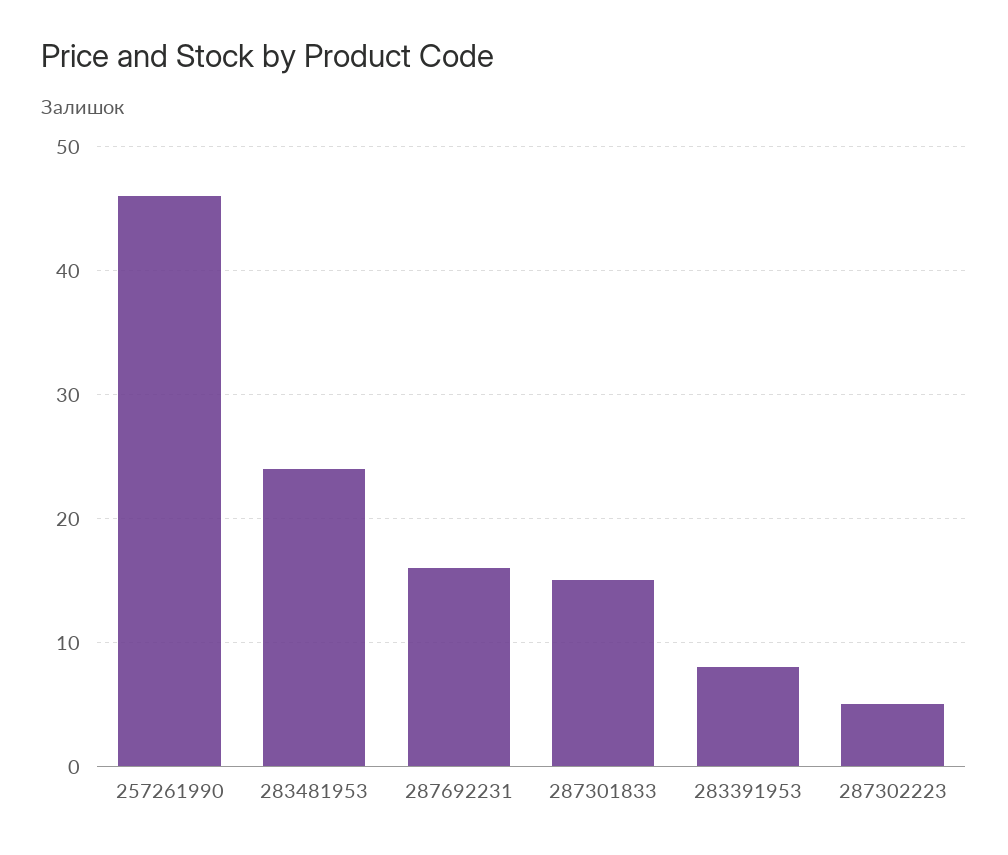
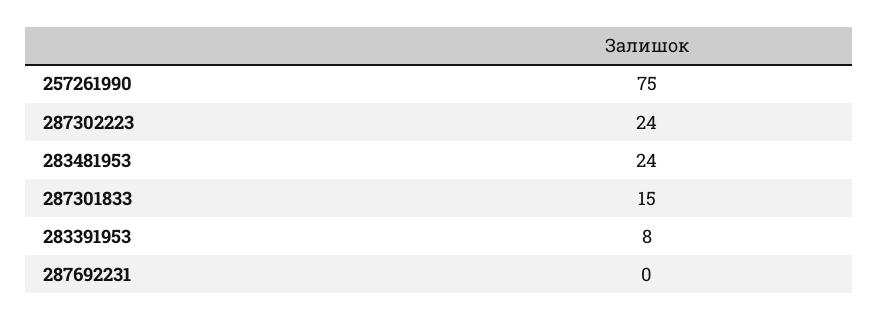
  {
-   "257261990": 46,
+   "257261990": 75,
    "283481953": 24,
-   "287692231": 16,
+   "287692231": 0,
    "287301833": 15,
    "283391953": 8,
-   "287302223": 5
+   "287302223": 24
  }

